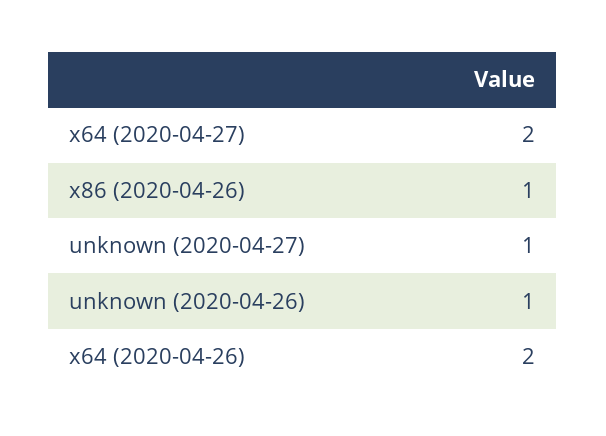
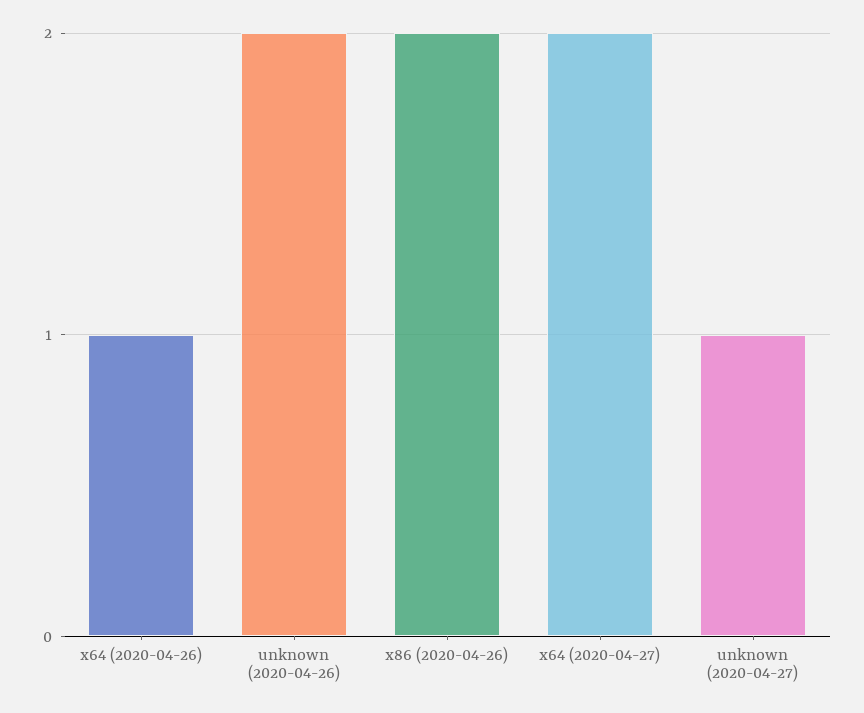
  {
    "x64 (2020-04-27)": 2,
-   "x86 (2020-04-26)": 1,
+   "x86 (2020-04-26)": 2,
    "unknown (2020-04-27)": 1,
-   "unknown (2020-04-26)": 1,
+   "unknown (2020-04-26)": 2,
-   "x64 (2020-04-26)": 2
+   "x64 (2020-04-26)": 1
  }

